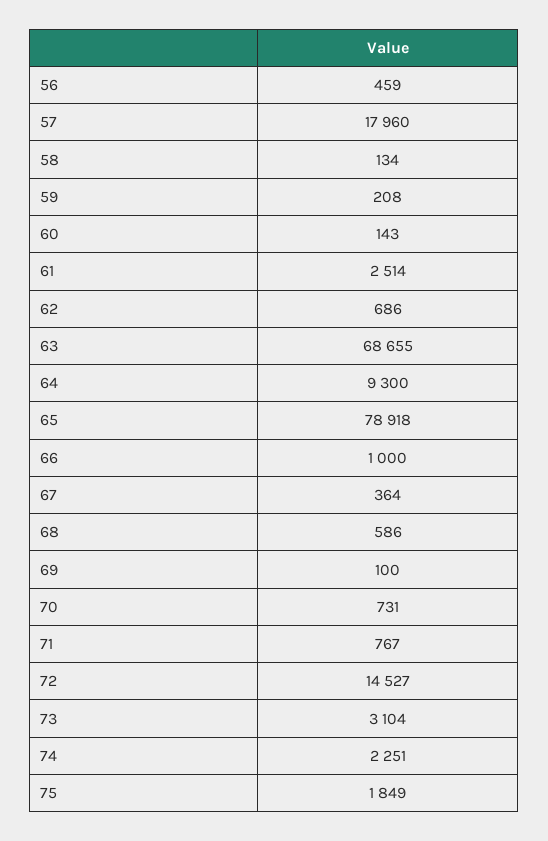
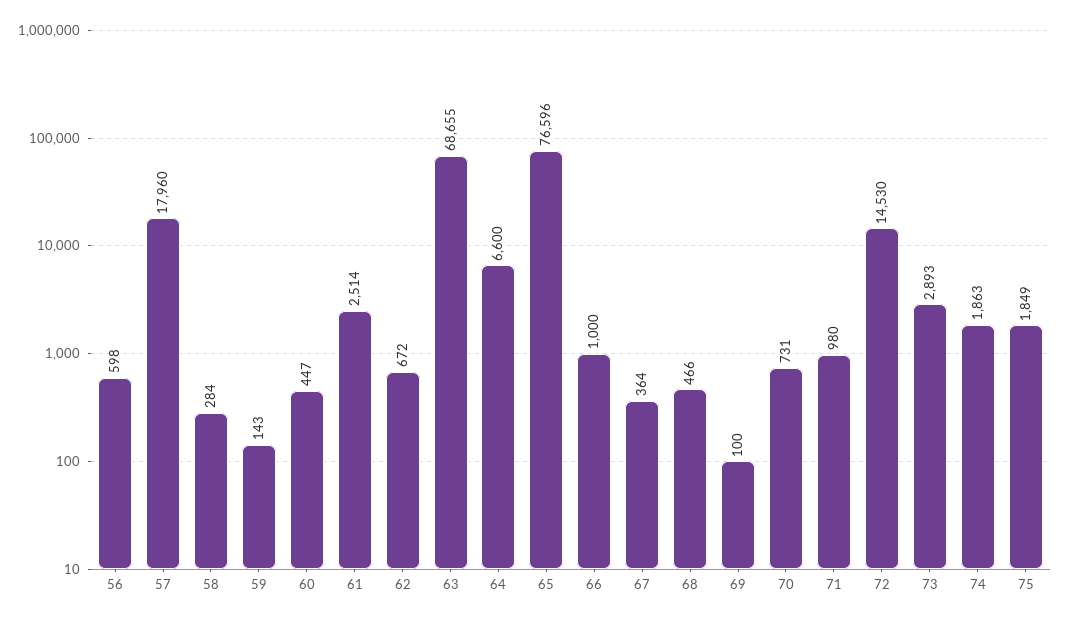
  {
-   "56": 459,
+   "56": 598,
    "57": 17960,
-   "58": 134,
+   "58": 284,
-   "59": 208,
+   "59": 143,
-   "60": 143,
+   "60": 447,
    "61": 2514,
-   "62": 686,
+   "62": 672,
    "63": 68655,
-   "64": 9300,
+   "64": 6600,
-   "65": 78918,
+   "65": 76596,
    "66": 1000,
    "67": 364,
-   "68": 586,
+   "68": 466,
    "69": 100,
    "70": 731,
-   "71": 767,
+   "71": 980,
-   "72": 14527,
+   "72": 14530,
-   "73": 3104,
+   "73": 2893,
-   "74": 2251,
+   "74": 1863,
    "75": 1849
  }

